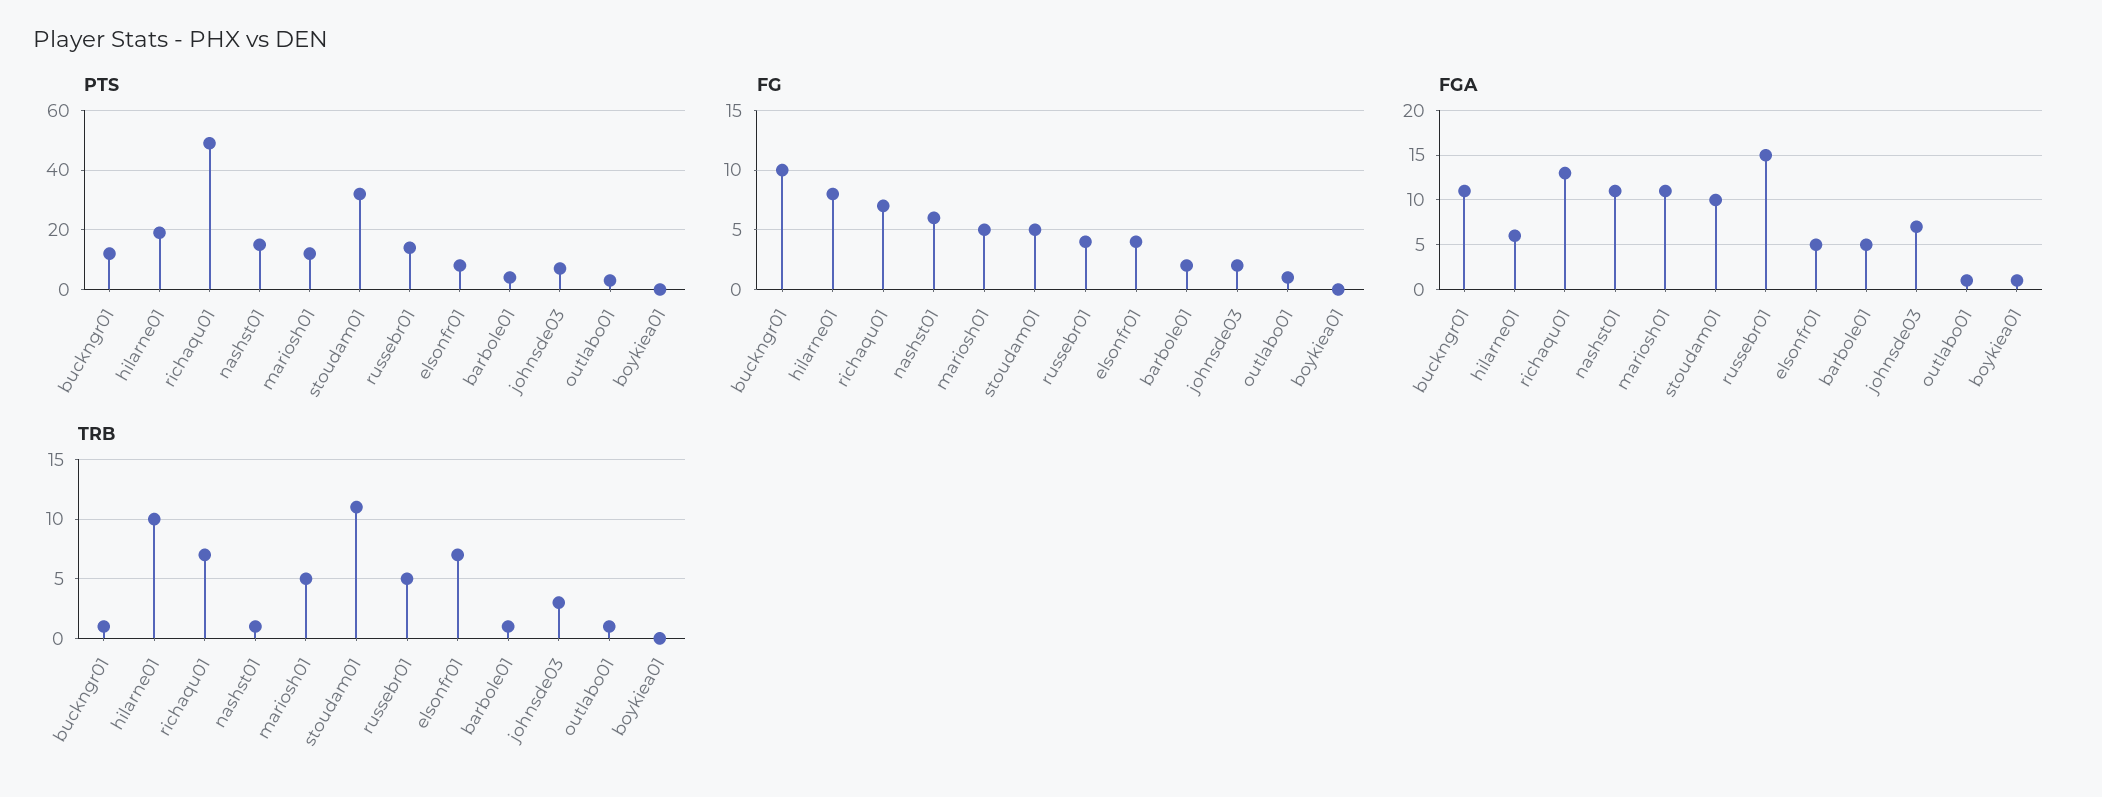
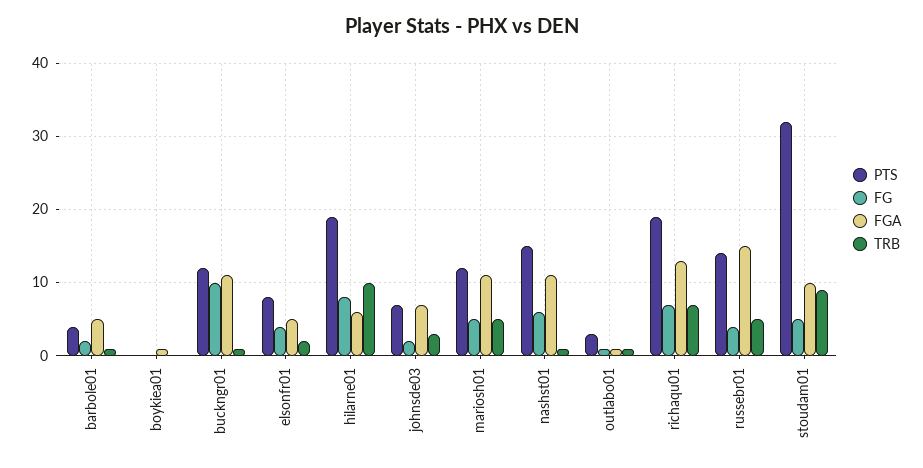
  {
    "PTS": {
      "buckngr01": 12,
      "hilarne01": 19,
-     "richaqu01": 50,
+     "richaqu01": 19,
      "nashst01": 15,
      "mariosh01": 12,
      "stoudam01": 32,
      "russebr01": 14,
      "elsonfr01": 8,
      "barbole01": 4,
      "johnsde03": 7,
      "outlabo01": 3,
      "boykiea01": 0
    },
    "FG": {
      "buckngr01": 10,
      "hilarne01": 8,
      "richaqu01": 7,
      "nashst01": 6,
      "mariosh01": 5,
      "stoudam01": 5,
      "russebr01": 4,
      "elsonfr01": 4,
      "barbole01": 2,
      "johnsde03": 2,
      "outlabo01": 1,
      "boykiea01": 0
    },
    "FGA": {
      "buckngr01": 11,
      "hilarne01": 6,
      "richaqu01": 13,
      "nashst01": 11,
      "mariosh01": 11,
      "stoudam01": 10,
      "russebr01": 15,
      "elsonfr01": 5,
      "barbole01": 5,
      "johnsde03": 7,
      "outlabo01": 1,
      "boykiea01": 1
    },
    "TRB": {
      "buckngr01": 1,
      "hilarne01": 10,
      "richaqu01": 7,
      "nashst01": 1,
      "mariosh01": 5,
-     "stoudam01": 11,
+     "stoudam01": 9,
      "russebr01": 5,
-     "elsonfr01": 7,
+     "elsonfr01": 2,
      "barbole01": 1,
      "johnsde03": 3,
      "outlabo01": 1,
      "boykiea01": 0
    }
  }

